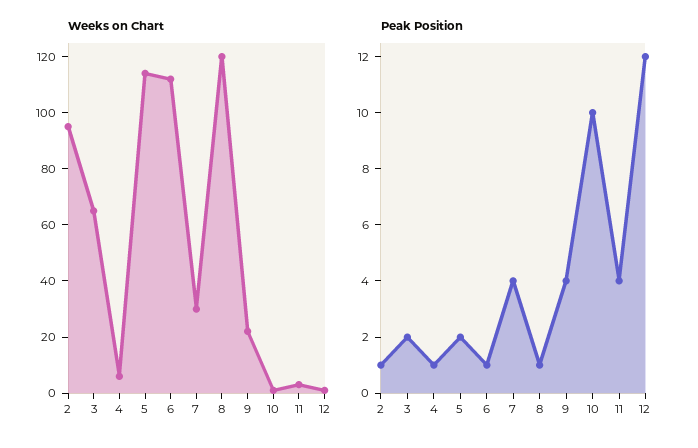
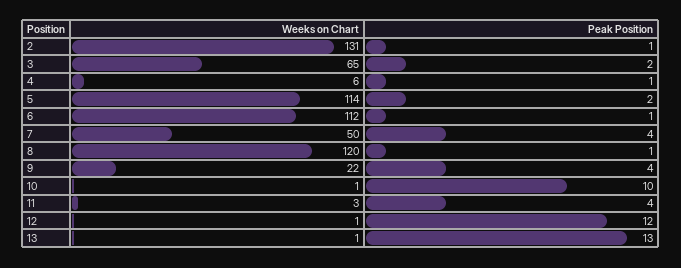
  {
    "Weeks on Chart": {
-     "2": 95,
+     "2": 131,
      "3": 65,
      "4": 6,
      "5": 114,
      "6": 112,
-     "7": 30,
+     "7": 50,
      "8": 120,
      "9": 22,
      "10": 1,
      "11": 3,
-     "12": 1
+     "12": 1,
+     "13": 1
    },
    "Peak Position": {
      "2": 1,
      "3": 2,
      "4": 1,
      "5": 2,
      "6": 1,
      "7": 4,
      "8": 1,
      "9": 4,
      "10": 10,
      "11": 4,
-     "12": 12
+     "12": 12,
+     "13": 13
    }
  }

